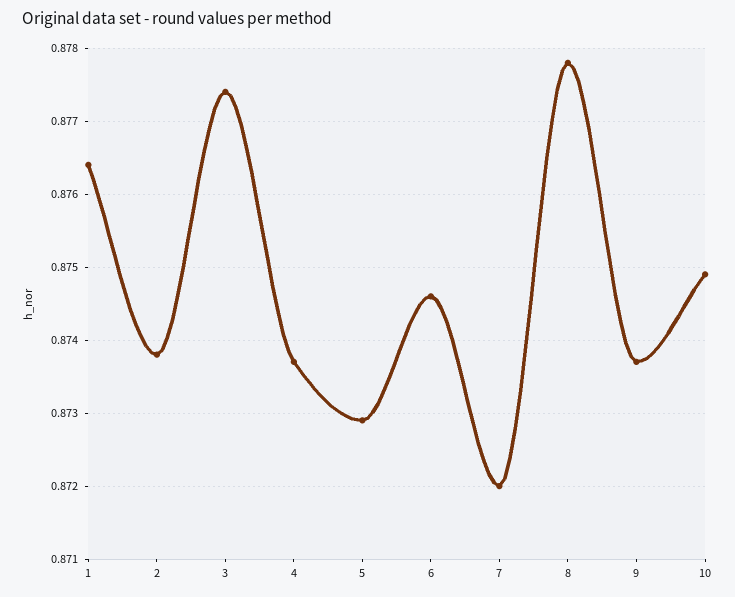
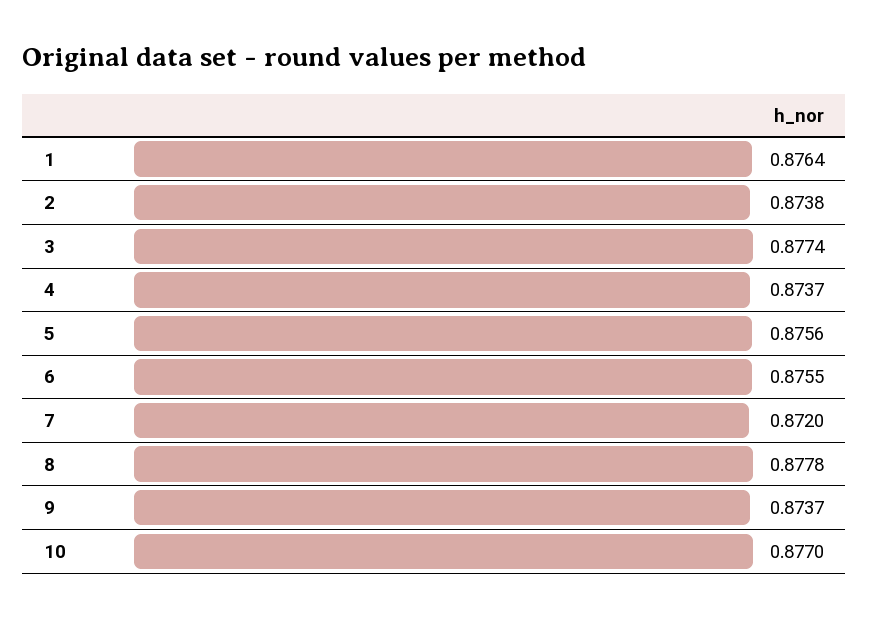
  {
    "1": 0.8764,
    "2": 0.8738,
    "3": 0.8774,
    "4": 0.8737,
-   "5": 0.8729,
+   "5": 0.8756,
-   "6": 0.8746,
+   "6": 0.8755,
    "7": 0.872,
    "8": 0.8778,
    "9": 0.8737,
-   "10": 0.8749
+   "10": 0.877
  }

